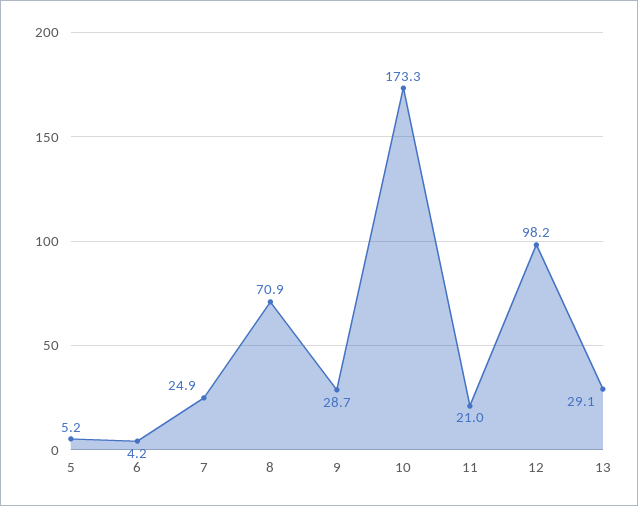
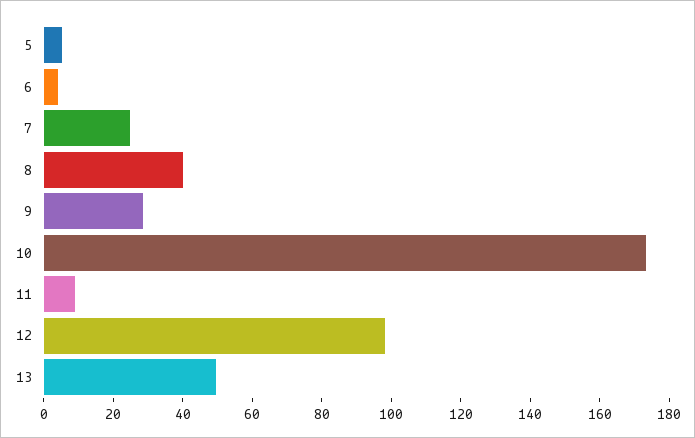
  {
    "5": 5.2,
    "6": 4.2,
    "7": 24.9,
-   "8": 70.9,
+   "8": 40,
    "9": 28.7,
    "10": 173.3,
-   "11": 21,
+   "11": 10,
    "12": 98.2,
-   "13": 29.1
+   "13": 50
  }

